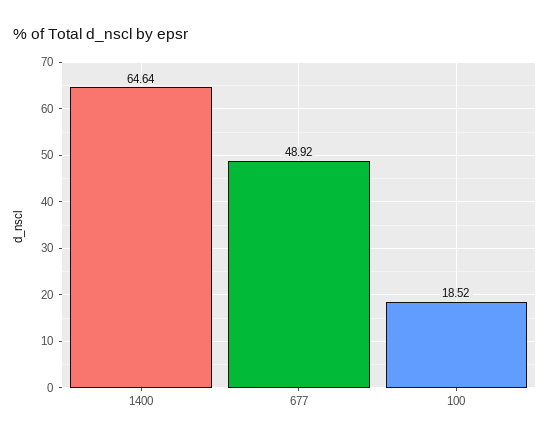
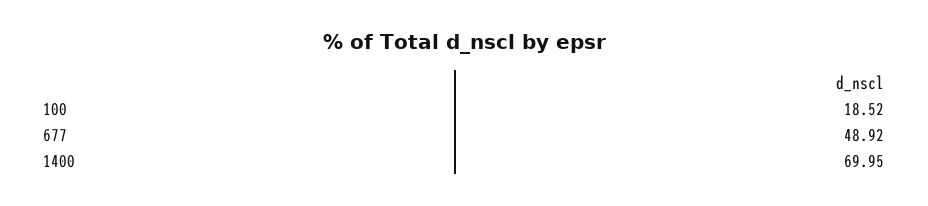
  {
-   "1400": 64.64,
+   "1400": 69.95,
    "677": 48.92,
    "100": 18.52
  }

